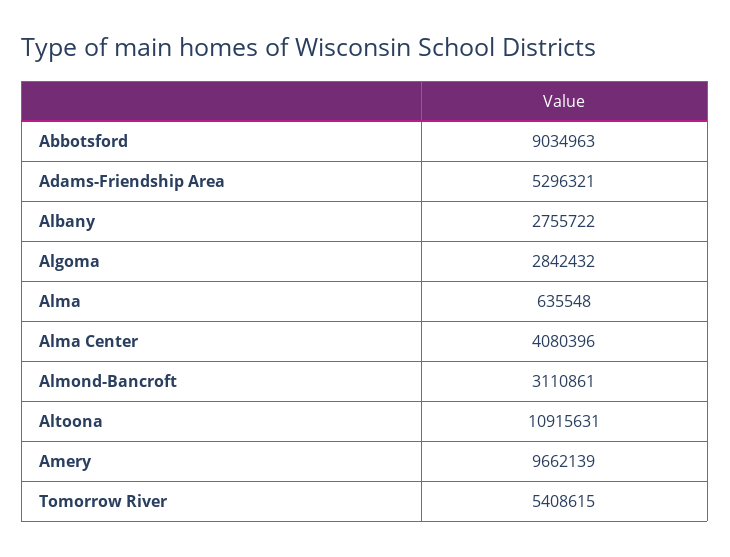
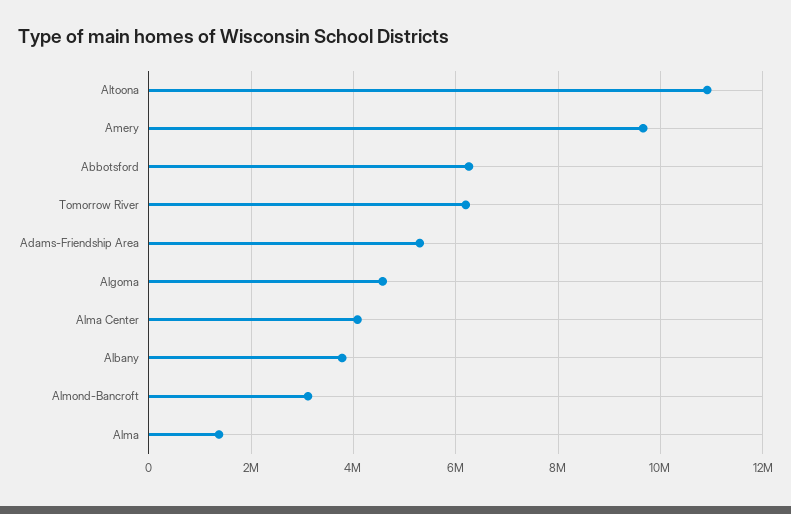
  {
-   "Abbotsford": 9034963,
+   "Abbotsford": 6200000,
    "Adams-Friendship Area": 5296321,
-   "Albany": 2755722,
+   "Albany": 3800000,
-   "Algoma": 2842432,
+   "Algoma": 4600000,
-   "Alma": 635548,
+   "Alma": 1400000,
    "Alma Center": 4080396,
    "Almond-Bancroft": 3110861,
    "Altoona": 10915631,
    "Amery": 9662139,
-   "Tomorrow River": 5408615
+   "Tomorrow River": 6200000
  }

